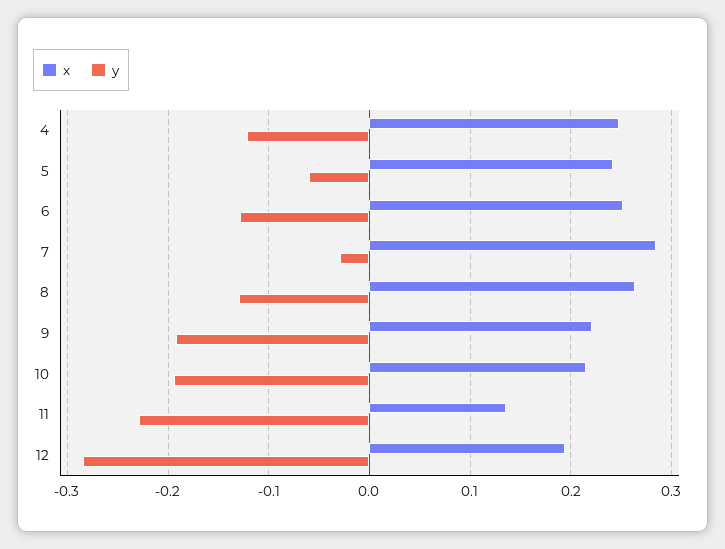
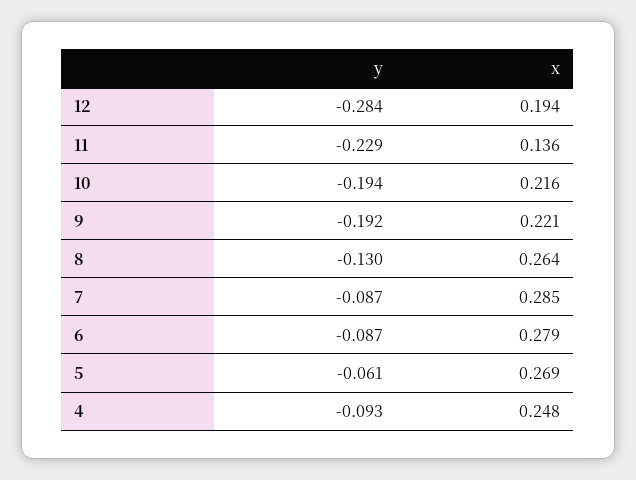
  {
    "x": {
      "4": 0.248,
-     "5": 0.24,
+     "5": 0.269,
-     "6": 0.25,
+     "6": 0.279,
      "7": 0.285,
      "8": 0.264,
      "9": 0.221,
      "10": 0.216,
      "11": 0.136,
      "12": 0.194
    },
    "y": {
-     "4": -0.12,
+     "4": -0.093,
      "5": -0.061,
-     "6": -0.13,
+     "6": -0.087,
-     "7": -0.03,
+     "7": -0.087,
      "8": -0.13,
      "9": -0.192,
      "10": -0.194,
      "11": -0.229,
      "12": -0.284
    }
  }

